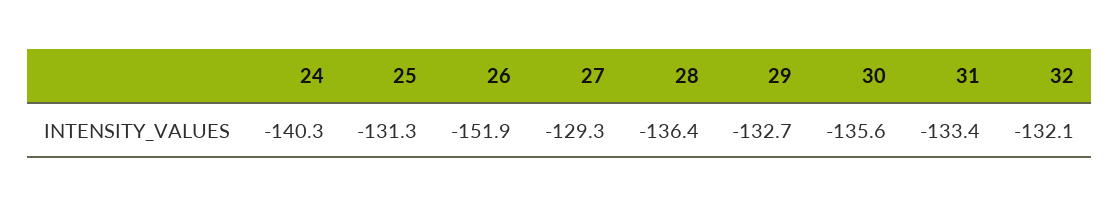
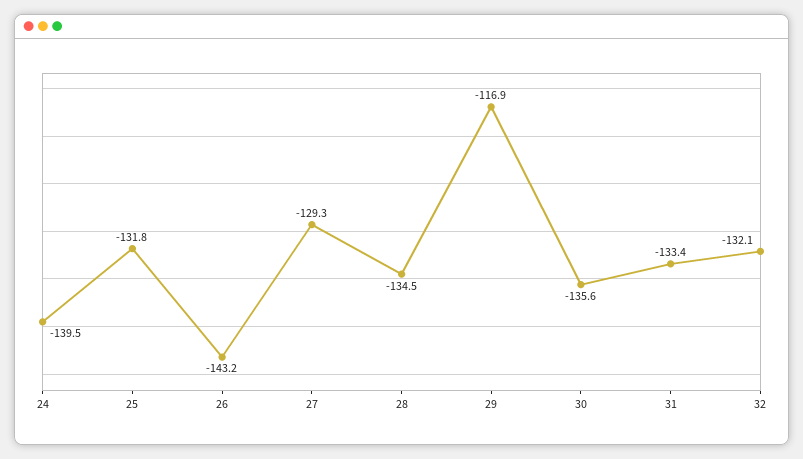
  {
-   "24": -140.3,
+   "24": -139.5,
-   "25": -131.3,
+   "25": -131.8,
-   "26": -151.9,
+   "26": -143.2,
    "27": -129.3,
-   "28": -136.4,
+   "28": -134.5,
-   "29": -132.7,
+   "29": -116.9,
    "30": -135.6,
    "31": -133.4,
    "32": -132.1
  }

